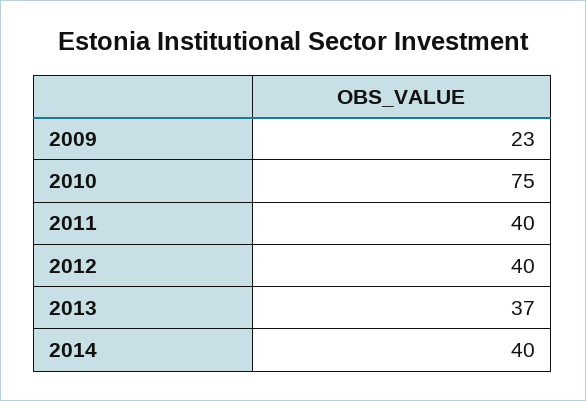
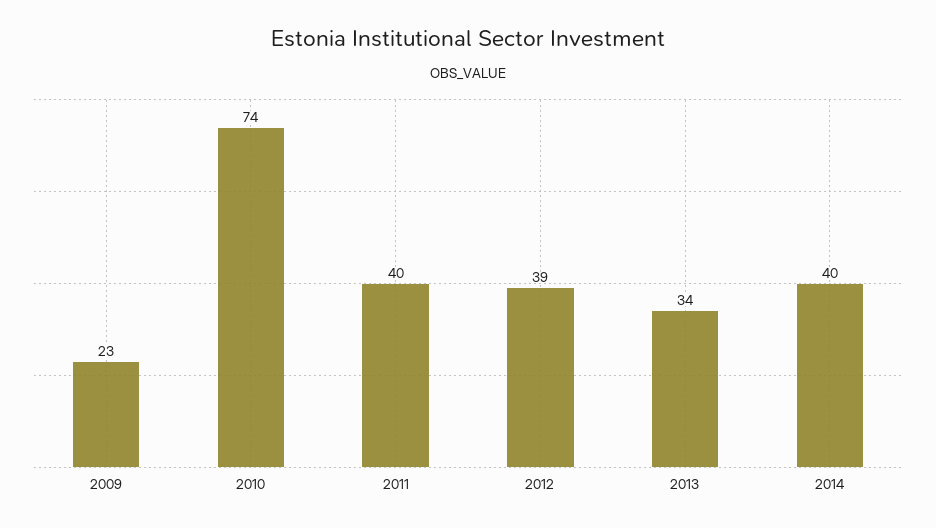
  {
    "2009": 23,
-   "2010": 75,
+   "2010": 74,
    "2011": 40,
-   "2012": 40,
+   "2012": 39,
-   "2013": 37,
+   "2013": 34,
    "2014": 40
  }

